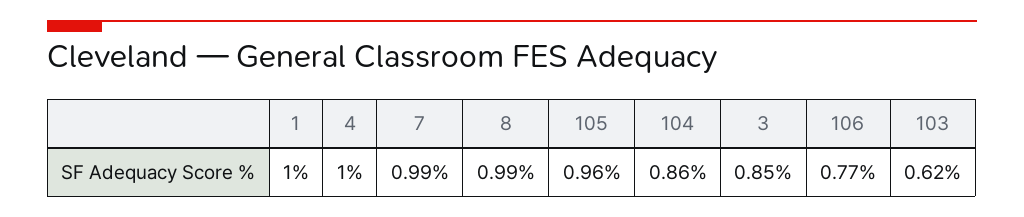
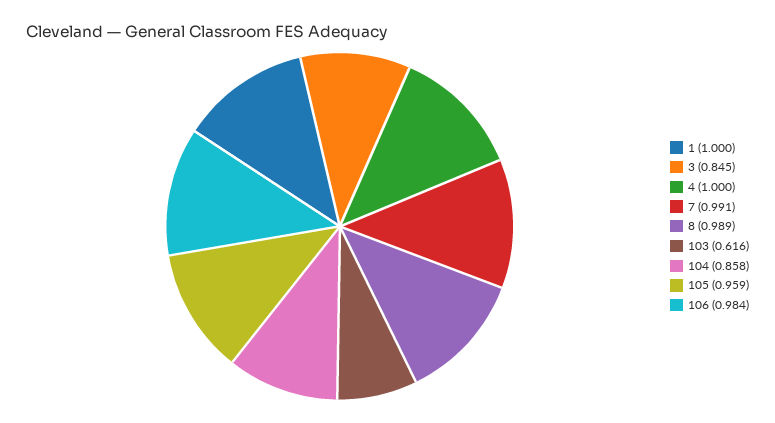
  {
    "1": 1,
    "4": 1,
    "7": 0.991,
    "8": 0.989,
    "105": 0.959,
    "104": 0.858,
    "3": 0.845,
-   "106": 0.77,
+   "106": 0.984,
    "103": 0.616
  }

